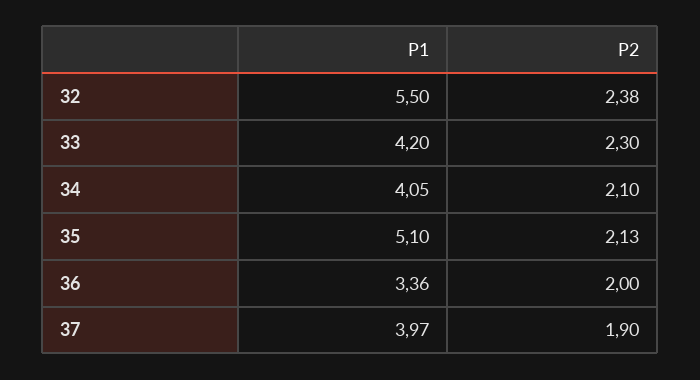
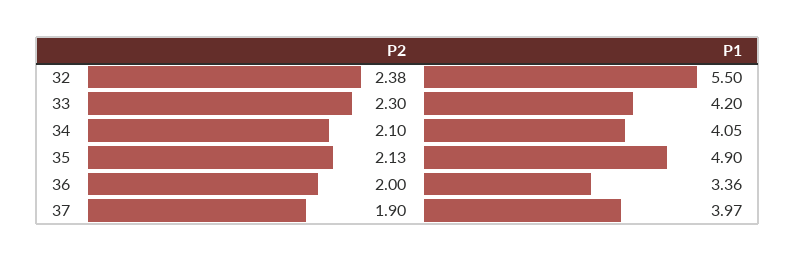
  {
    "P1": {
      "32": 5.5,
      "33": 4.2,
      "34": 4.05,
-     "35": 5.1,
+     "35": 4.9,
      "36": 3.36,
      "37": 3.97
    },
    "P2": {
      "32": 2.38,
      "33": 2.3,
      "34": 2.1,
      "35": 2.13,
      "36": 2,
      "37": 1.9
    }
  }

